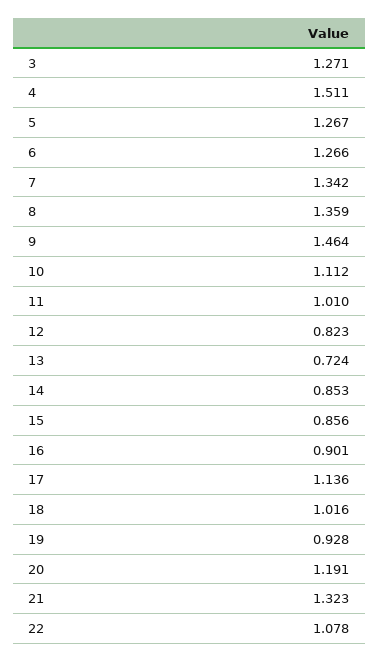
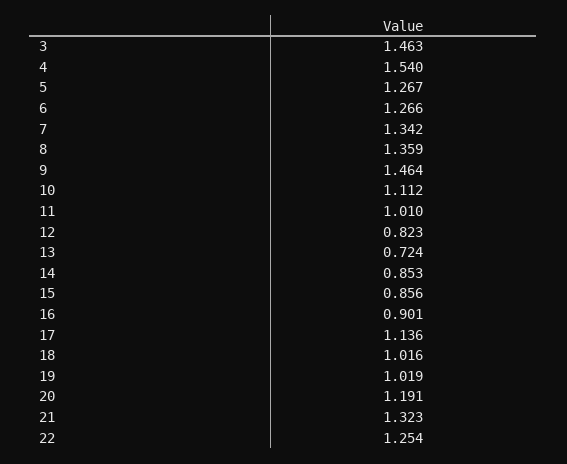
  {
-   "3": 1.271,
+   "3": 1.463,
-   "4": 1.511,
+   "4": 1.54,
    "5": 1.267,
    "6": 1.266,
    "7": 1.342,
    "8": 1.359,
    "9": 1.464,
    "10": 1.112,
    "11": 1.01,
    "12": 0.823,
    "13": 0.724,
    "14": 0.853,
    "15": 0.856,
    "16": 0.901,
    "17": 1.136,
    "18": 1.016,
-   "19": 0.928,
+   "19": 1.019,
    "20": 1.191,
    "21": 1.323,
-   "22": 1.078
+   "22": 1.254
  }

